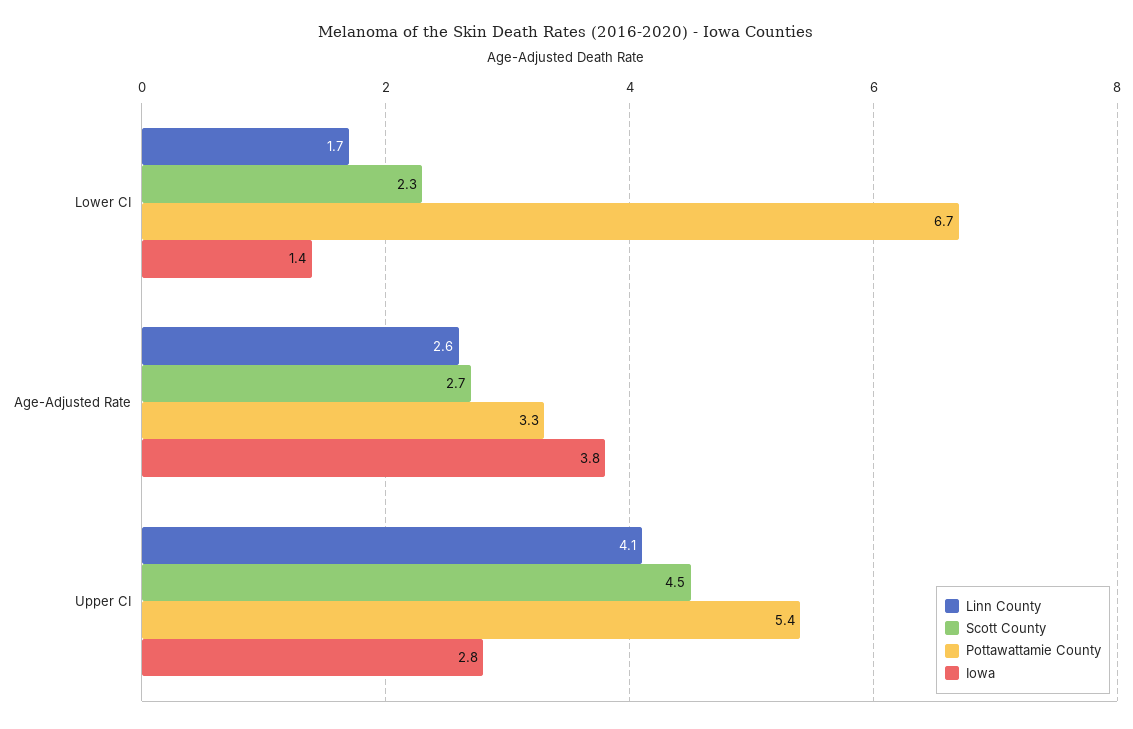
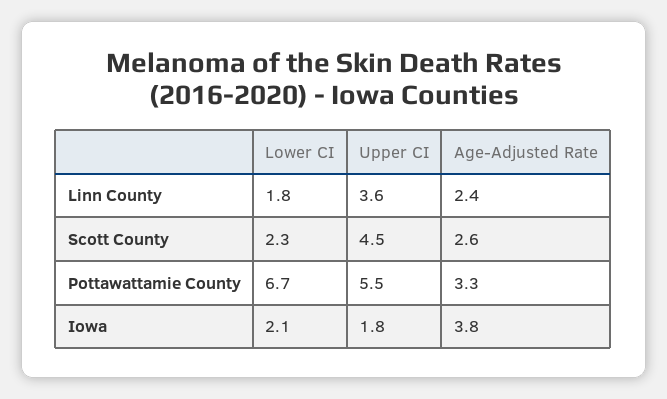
  {
    "Linn County": {
-     "Lower CI": 1.7,
+     "Lower CI": 1.8,
-     "Age-Adjusted Rate": 2.6,
+     "Age-Adjusted Rate": 2.4,
-     "Upper CI": 4.1
+     "Upper CI": 3.6
    },
    "Scott County": {
      "Lower CI": 2.3,
-     "Age-Adjusted Rate": 2.7,
+     "Age-Adjusted Rate": 2.6,
      "Upper CI": 4.5
    },
    "Pottawattamie County": {
      "Lower CI": 6.7,
      "Age-Adjusted Rate": 3.3,
-     "Upper CI": 5.4
+     "Upper CI": 5.5
    },
    "Iowa": {
-     "Lower CI": 1.4,
+     "Lower CI": 2.1,
      "Age-Adjusted Rate": 3.8,
-     "Upper CI": 2.8
+     "Upper CI": 1.8
    }
  }

